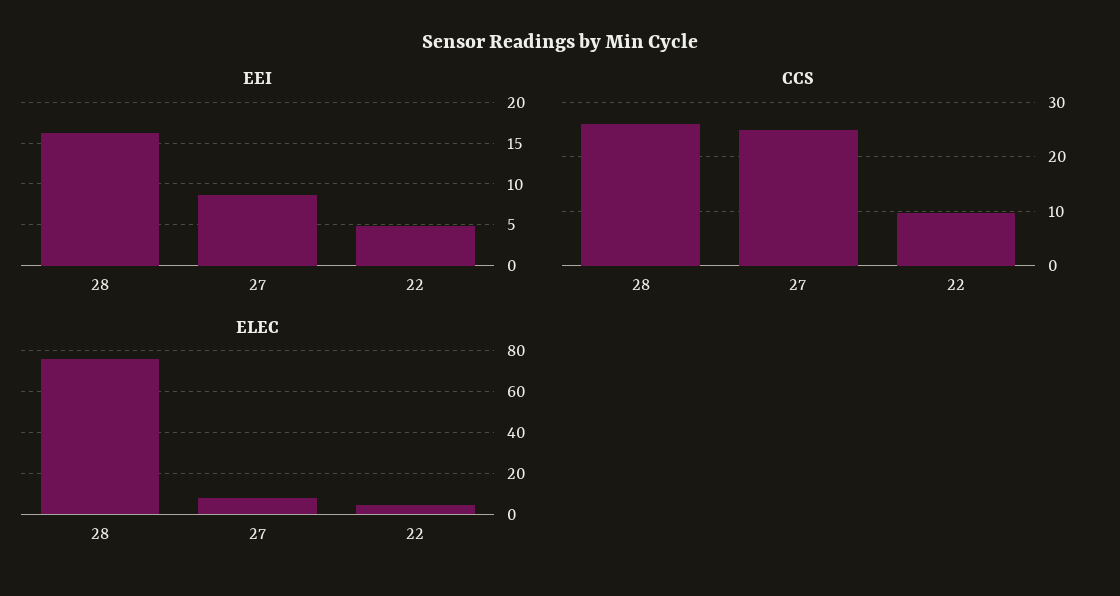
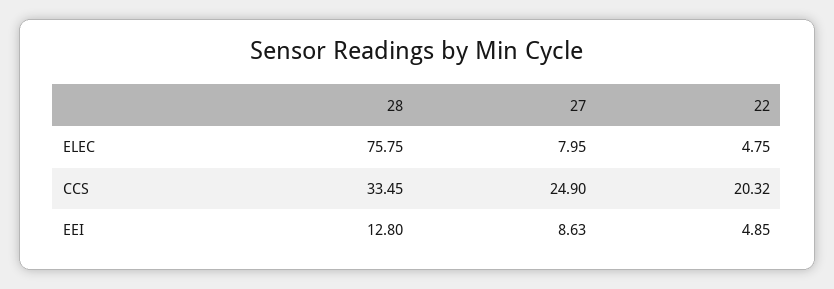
  {
    "EEI": {
-     "28": 16,
+     "28": 12.8,
      "27": 8.63,
      "22": 4.85
    },
    "CCS": {
-     "28": 26,
+     "28": 33.45,
      "27": 24.9,
-     "22": 10
+     "22": 20.32
    },
    "ELEC": {
      "28": 75.75,
      "27": 7.95,
      "22": 4.75
    }
  }

